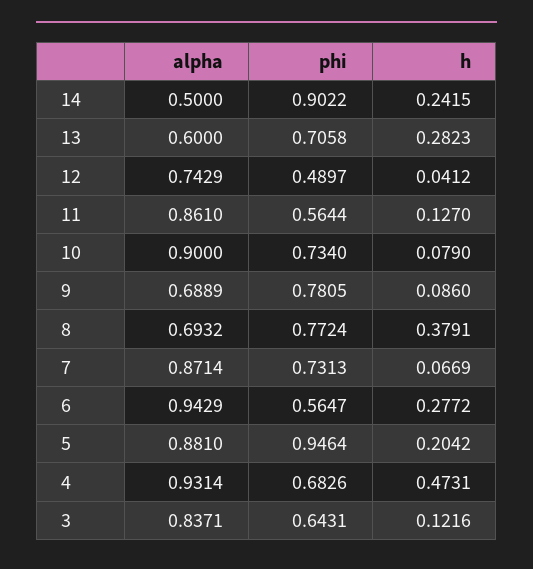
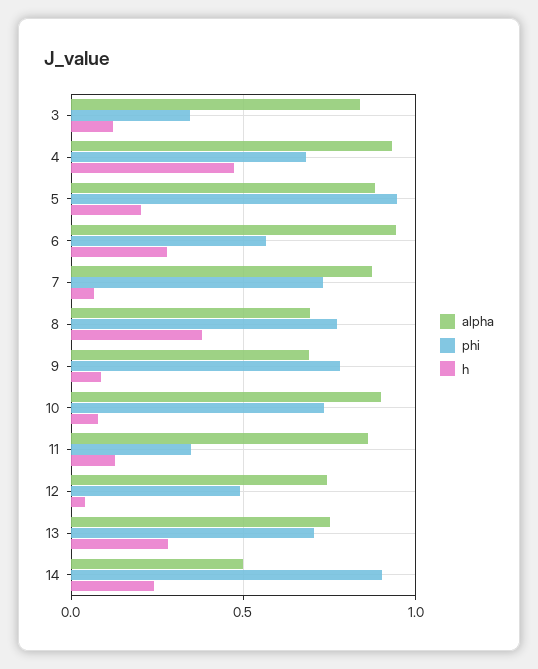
  {
    "alpha": {
      "14": 0.5,
-     "13": 0.6,
+     "13": 0.75,
      "12": 0.7429,
      "11": 0.861,
      "10": 0.9,
      "9": 0.6889,
      "8": 0.6932,
      "7": 0.8714,
      "6": 0.9429,
      "5": 0.881,
      "4": 0.9314,
      "3": 0.8371
    },
    "phi": {
      "14": 0.9022,
      "13": 0.7058,
      "12": 0.4897,
-     "11": 0.5644,
+     "11": 0.35,
      "10": 0.734,
      "9": 0.7805,
      "8": 0.7724,
      "7": 0.7313,
      "6": 0.5647,
      "5": 0.9464,
      "4": 0.6826,
-     "3": 0.6431
+     "3": 0.35
    },
    "h": {
      "14": 0.2415,
      "13": 0.2823,
      "12": 0.0412,
      "11": 0.127,
      "10": 0.079,
      "9": 0.086,
      "8": 0.3791,
      "7": 0.0669,
      "6": 0.2772,
      "5": 0.2042,
      "4": 0.4731,
      "3": 0.1216
    }
  }

